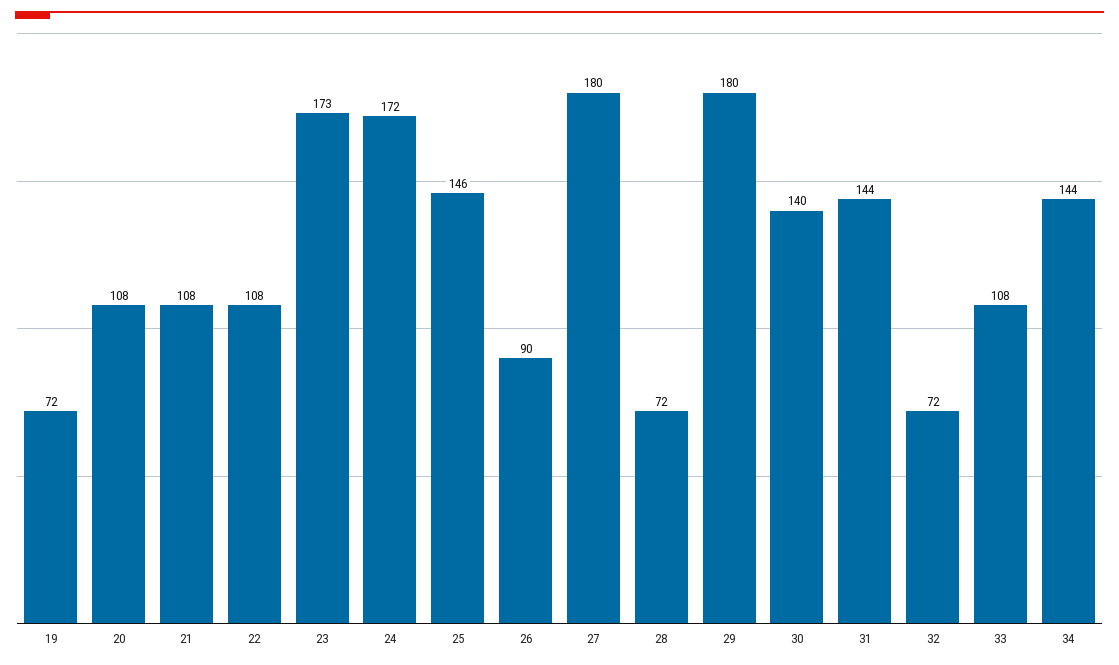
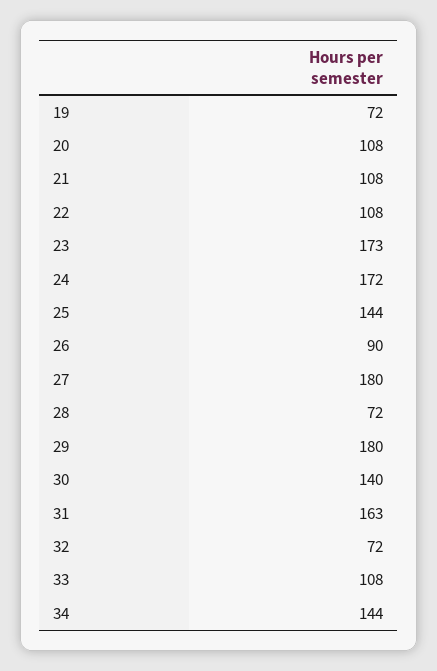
  {
    "19": 72,
    "20": 108,
    "21": 108,
    "22": 108,
    "23": 173,
    "24": 172,
-   "25": 146,
+   "25": 144,
    "26": 90,
    "27": 180,
    "28": 72,
    "29": 180,
    "30": 140,
-   "31": 144,
+   "31": 163,
    "32": 72,
    "33": 108,
    "34": 144
  }

